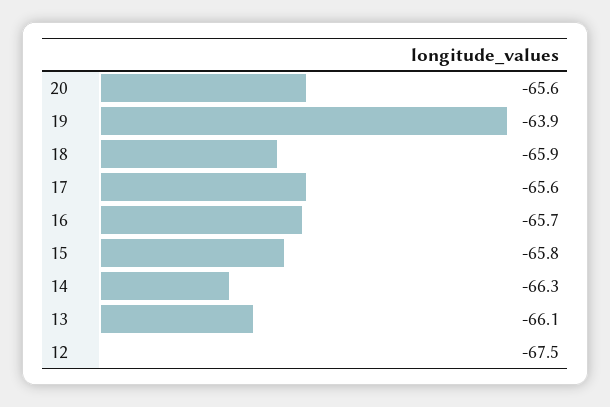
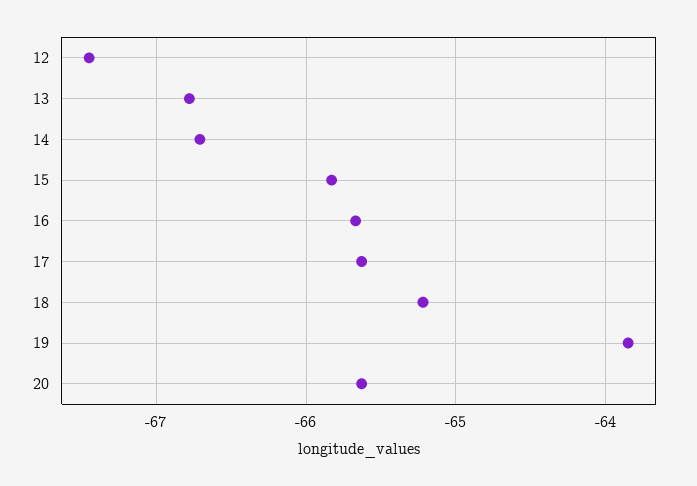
  {
    "20": -65.6,
    "19": -63.9,
-   "18": -65.9,
+   "18": -65.2,
    "17": -65.6,
    "16": -65.7,
    "15": -65.8,
-   "14": -66.3,
+   "14": -66.7,
-   "13": -66.1,
+   "13": -66.8,
    "12": -67.5
  }

